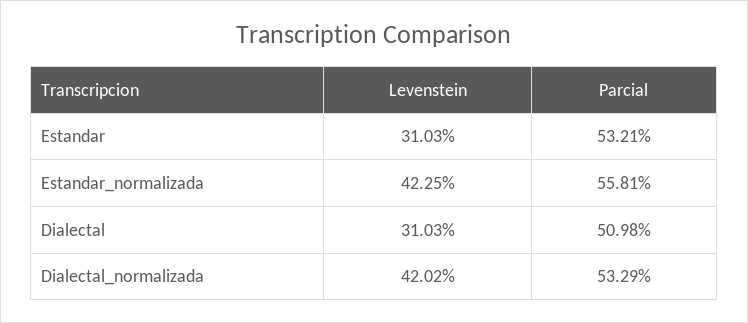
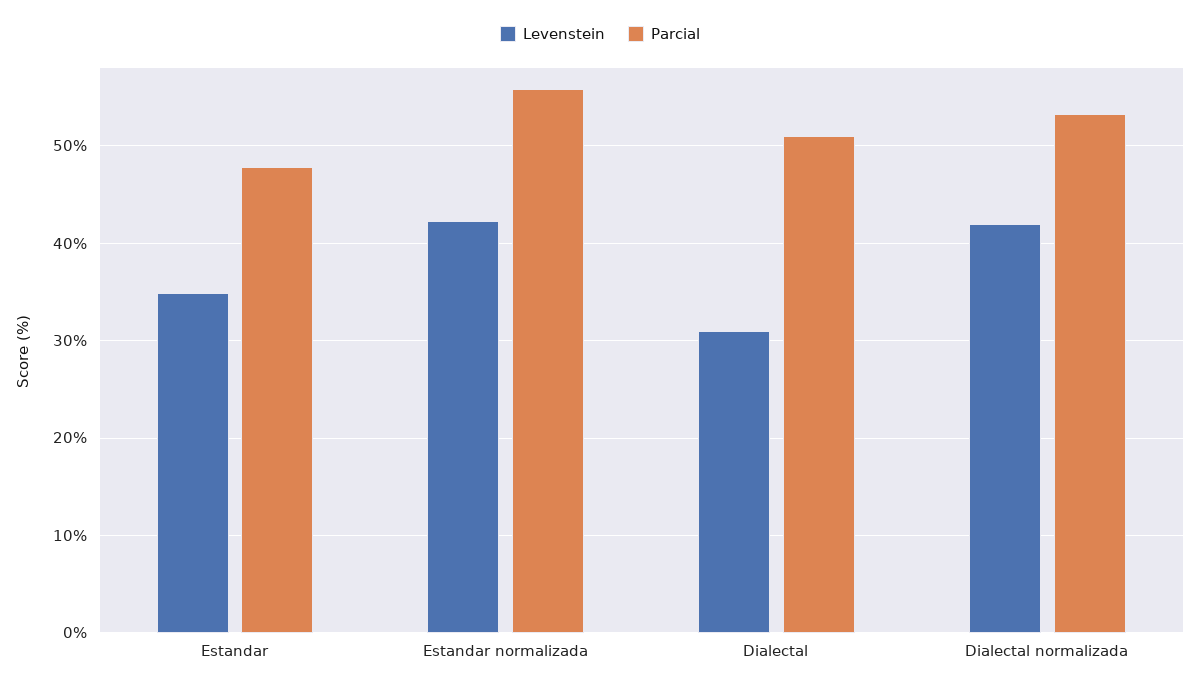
  {
    "Levenstein": {
-     "Estandar": 31.03,
+     "Estandar": 35,
      "Estandar_normalizada": 42.25,
      "Dialectal": 31.03,
      "Dialectal_normalizada": 42.02
    },
    "Parcial": {
-     "Estandar": 53.21,
+     "Estandar": 48,
      "Estandar_normalizada": 55.81,
      "Dialectal": 50.98,
      "Dialectal_normalizada": 53.29
    }
  }

